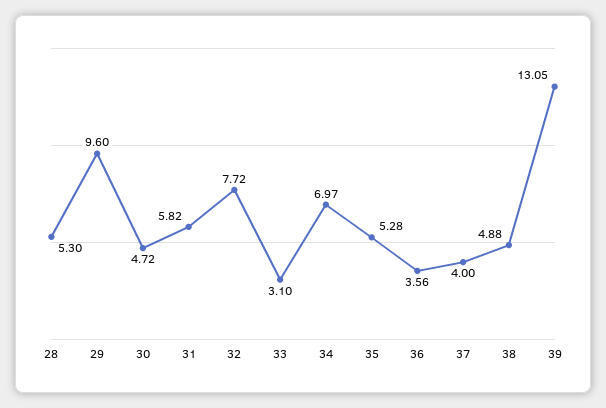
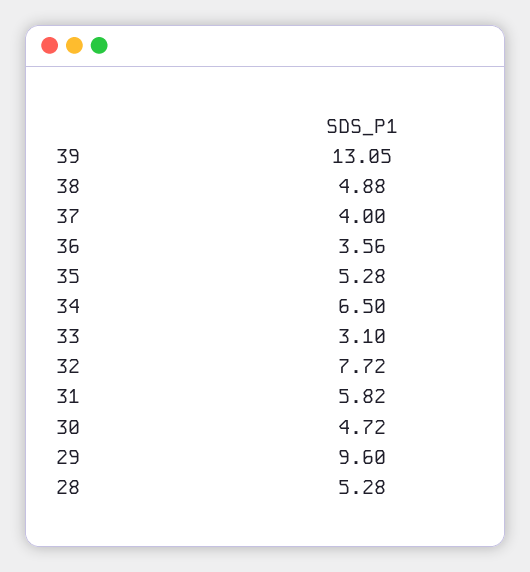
  {
-   "28": 5.3,
+   "28": 5.28,
    "29": 9.6,
    "30": 4.72,
    "31": 5.82,
    "32": 7.72,
    "33": 3.1,
-   "34": 6.97,
+   "34": 6.5,
    "35": 5.28,
    "36": 3.56,
    "37": 4,
    "38": 4.88,
    "39": 13.05
  }

